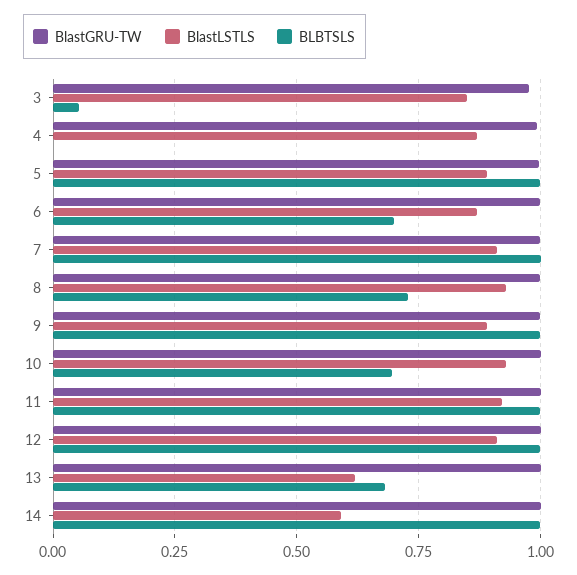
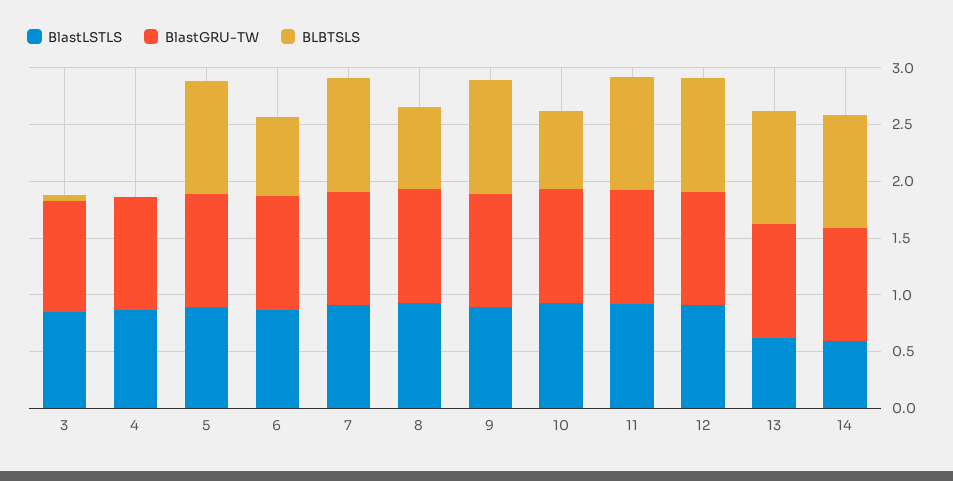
  {
    "BlastGRU-TW": {
      "3": 0.975,
      "4": 1,
      "5": 1,
      "6": 1,
      "7": 1,
      "8": 1,
      "9": 1,
      "10": 1,
      "11": 1,
      "12": 1,
      "13": 1,
      "14": 1
    },
    "BlastLSTLS": {
      "3": 0.85,
      "4": 0.875,
      "5": 0.9,
      "6": 0.875,
      "7": 0.9,
      "8": 0.925,
      "9": 0.9,
      "10": 0.925,
      "11": 0.925,
      "12": 0.9,
      "13": 0.625,
      "14": 0.6
    },
    "BLBTSLS": {
      "3": 0.05,
      "4": 0,
      "5": 1,
      "6": 0.7,
      "7": 1,
      "8": 0.725,
      "9": 1,
      "10": 0.7,
      "11": 1,
      "12": 1,
-     "13": 0.675,
+     "13": 1,
      "14": 1
    }
  }

